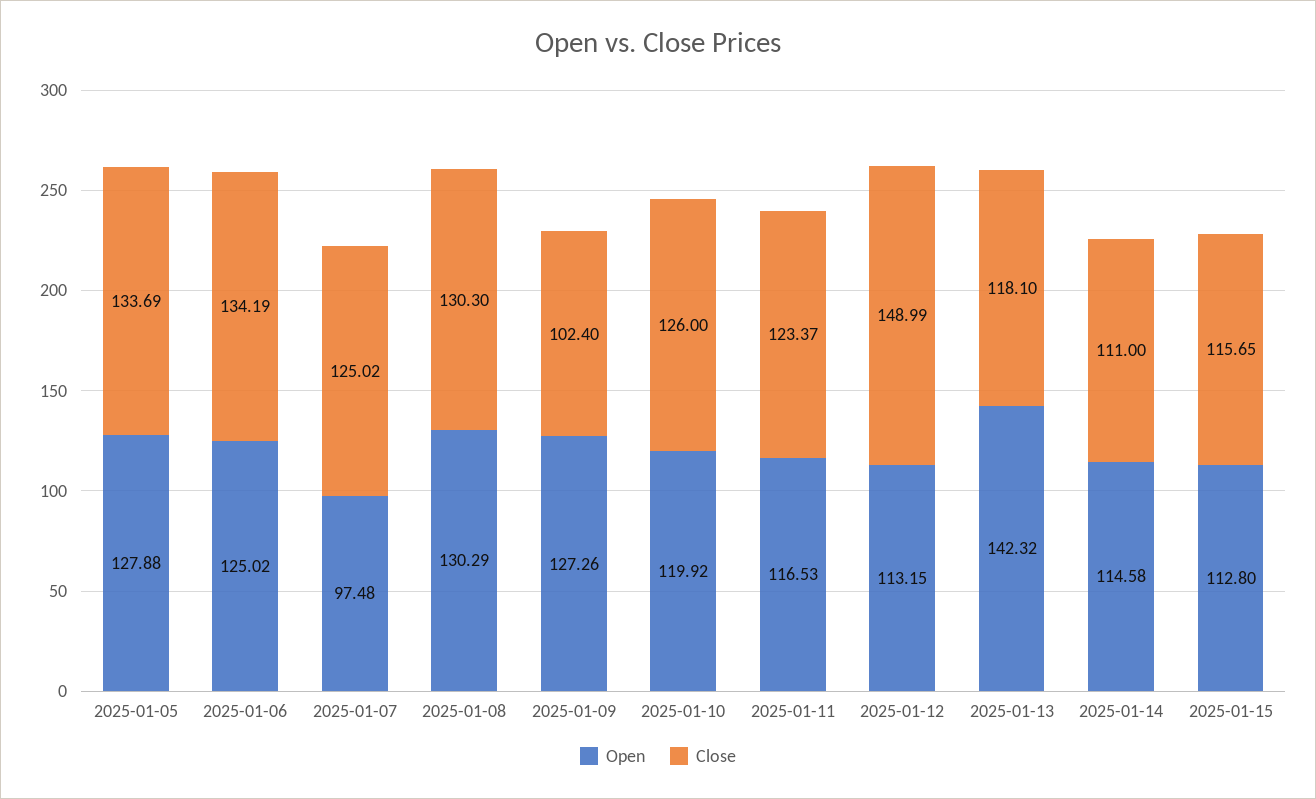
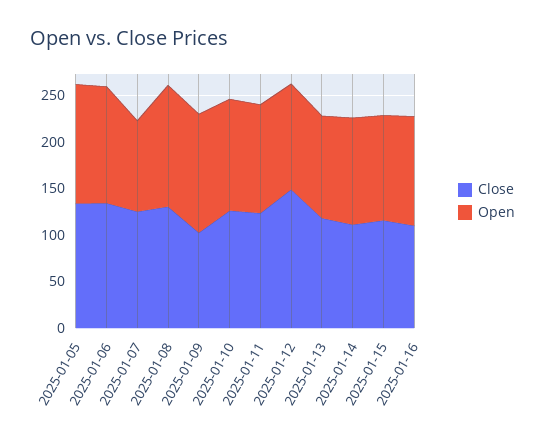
  {
    "Open": {
      "2025-01-05": 127.88,
      "2025-01-06": 125.02,
      "2025-01-07": 97.48,
      "2025-01-08": 130.29,
      "2025-01-09": 127.26,
      "2025-01-10": 119.92,
      "2025-01-11": 116.53,
      "2025-01-12": 113.15,
-     "2025-01-13": 142.32,
+     "2025-01-13": 110,
      "2025-01-14": 114.58,
-     "2025-01-15": 112.8
+     "2025-01-15": 112.8,
+     "2025-01-16": 120
    },
    "Close": {
      "2025-01-05": 133.69,
      "2025-01-06": 134.19,
      "2025-01-07": 125.02,
      "2025-01-08": 130.3,
      "2025-01-09": 102.4,
      "2025-01-10": 126,
      "2025-01-11": 123.37,
      "2025-01-12": 148.99,
      "2025-01-13": 118.1,
      "2025-01-14": 111,
-     "2025-01-15": 115.65
+     "2025-01-15": 115.65,
+     "2025-01-16": 110
    }
  }

